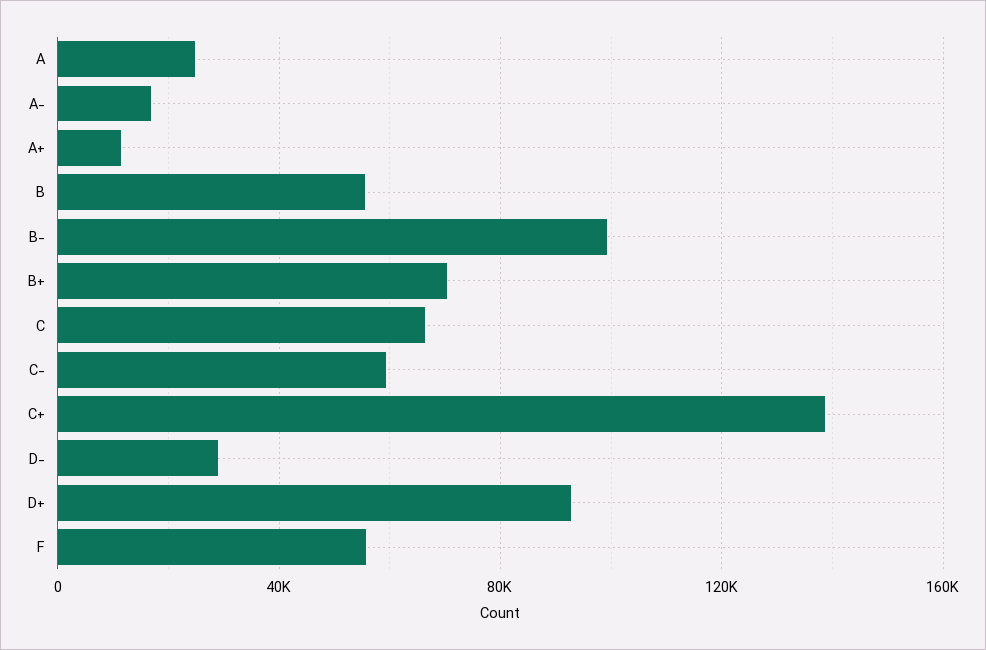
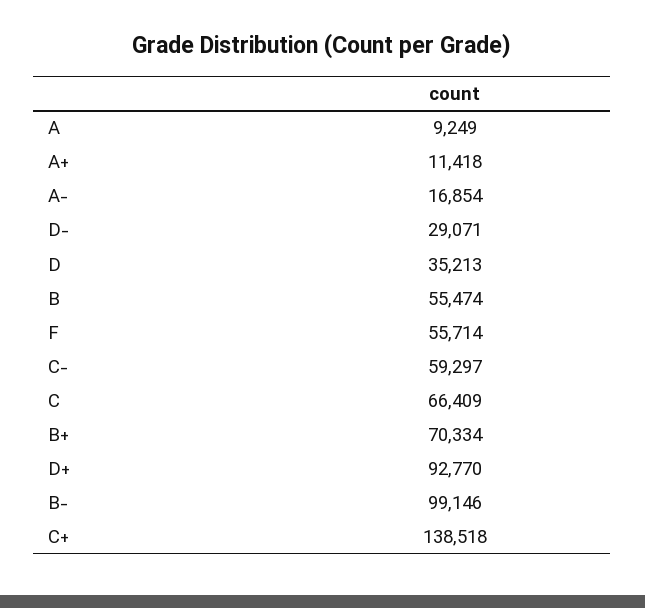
  {
-   "A": 25000,
+   "A": 9249,
    "A-": 16854,
    "A+": 11418,
    "B": 55474,
    "B-": 99146,
    "B+": 70334,
    "C": 66409,
    "C-": 59297,
    "C+": 138518,
    "D-": 29071,
    "D+": 92770,
-   "F": 55714
+   "F": 55714,
+   "D": 35213
  }

